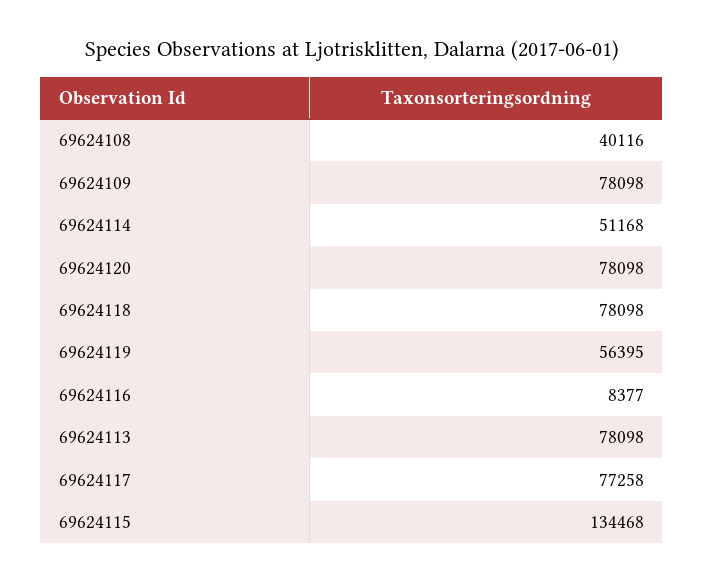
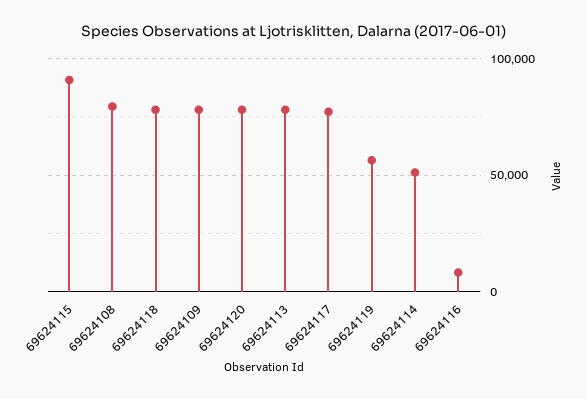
  {
-   "69624108": 40116,
+   "69624108": 80000,
    "69624109": 78098,
    "69624114": 51168,
    "69624120": 78098,
    "69624118": 78098,
    "69624119": 56395,
    "69624116": 8377,
    "69624113": 78098,
    "69624117": 77258,
-   "69624115": 134468
+   "69624115": 90000
  }

